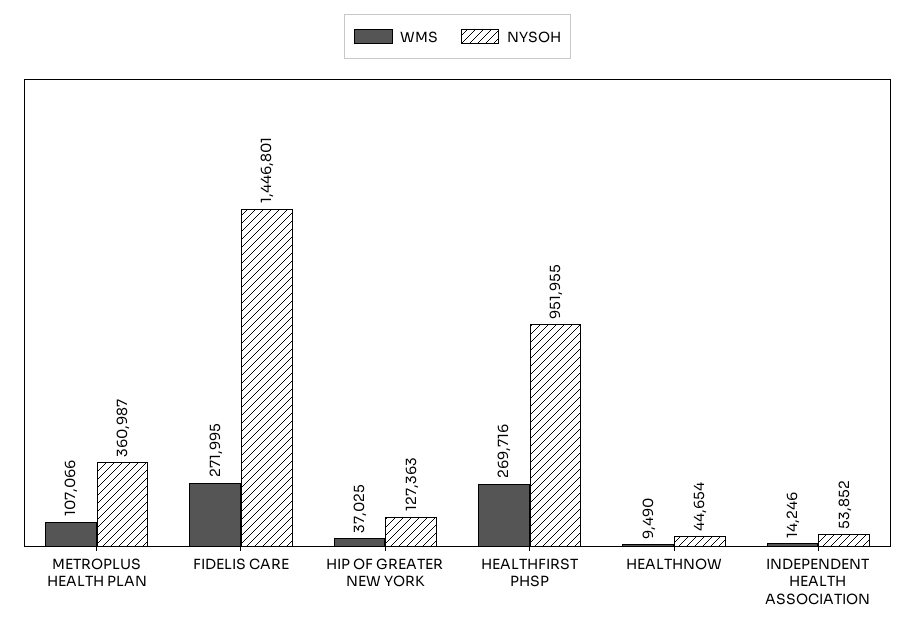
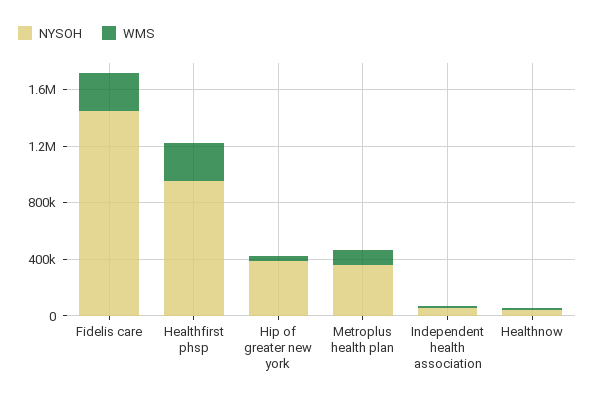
  {
    "WMS": {
      "METROPLUS HEALTH PLAN": 107066,
      "FIDELIS CARE": 271995,
      "HIP OF GREATER NEW YORK": 37025,
      "HEALTHFIRST PHSP": 269716,
      "HEALTHNOW": 9490,
      "INDEPENDENT HEALTH ASSOCIATION": 14246
    },
    "NYSOH": {
      "METROPLUS HEALTH PLAN": 360987,
      "FIDELIS CARE": 1446801,
-     "HIP OF GREATER NEW YORK": 127363,
+     "HIP OF GREATER NEW YORK": 400000,
      "HEALTHFIRST PHSP": 951955,
      "HEALTHNOW": 44654,
      "INDEPENDENT HEALTH ASSOCIATION": 53852
    }
  }

